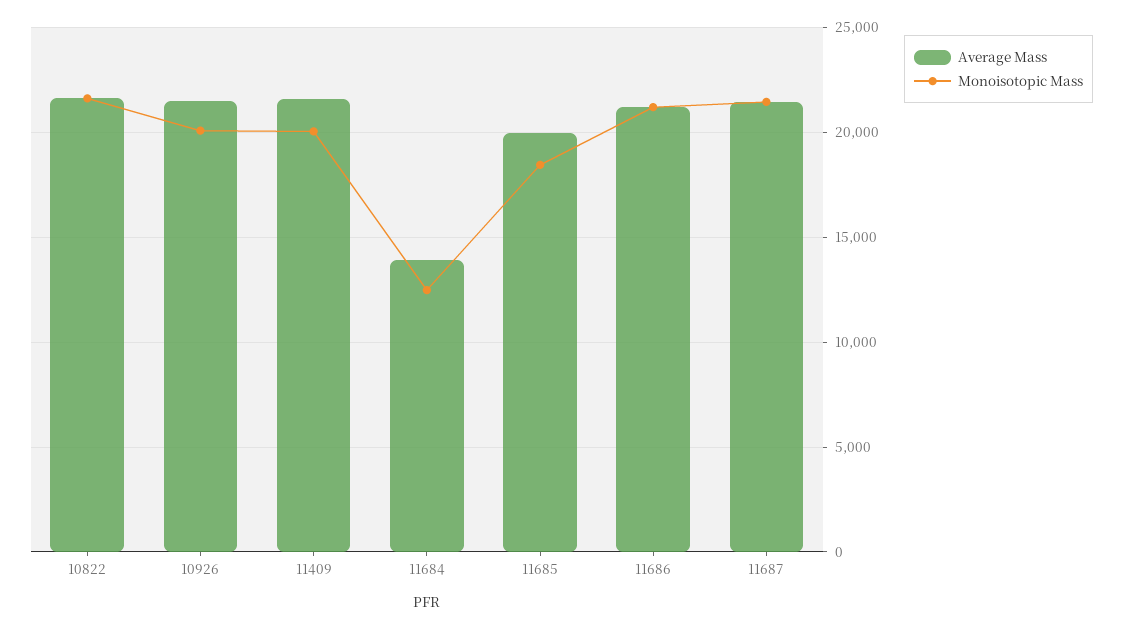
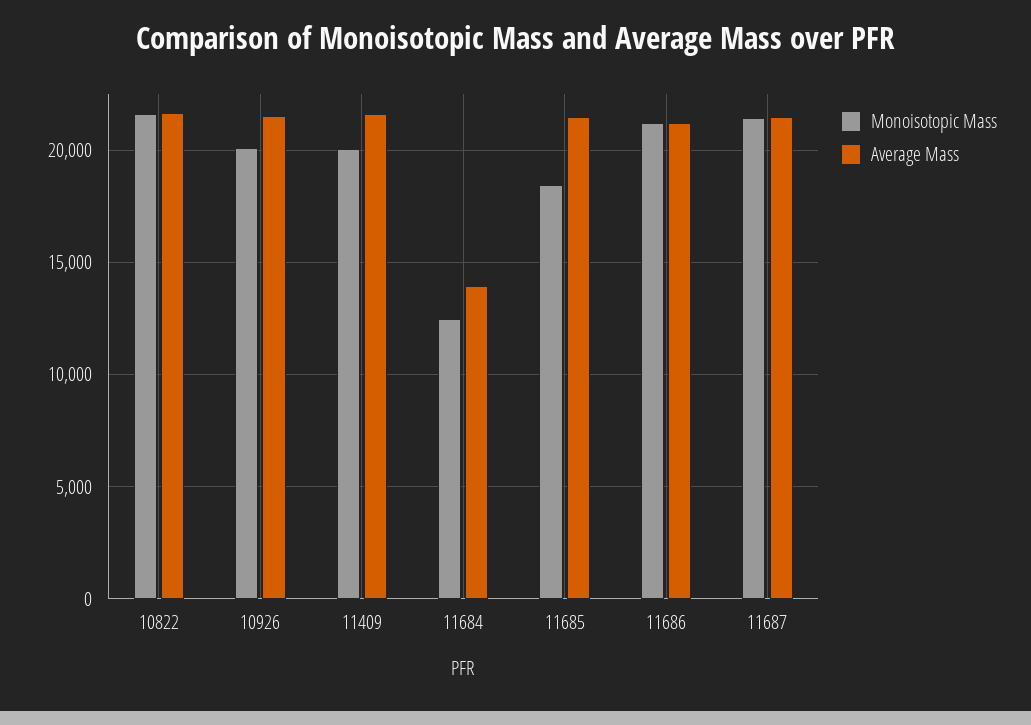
  {
    "Average Mass": {
      "10822": 21500,
      "10926": 21500,
      "11409": 21500,
      "11684": 14000,
-     "11685": 20000,
+     "11685": 21500,
      "11686": 21000,
      "11687": 21500
    },
    "Monoisotopic Mass": {
      "10822": 21500,
      "10926": 20000,
      "11409": 20000,
      "11684": 12500,
      "11685": 18500,
      "11686": 21000,
      "11687": 21500
    }
  }

